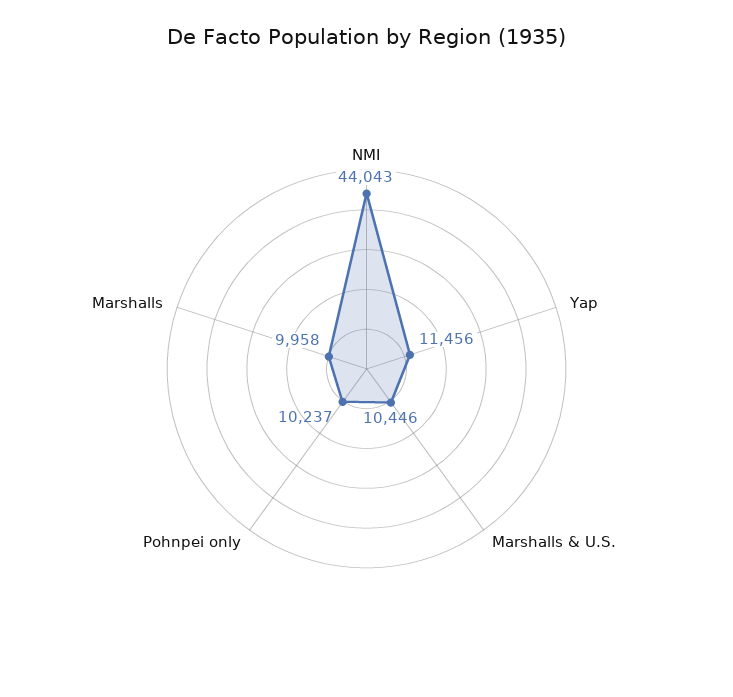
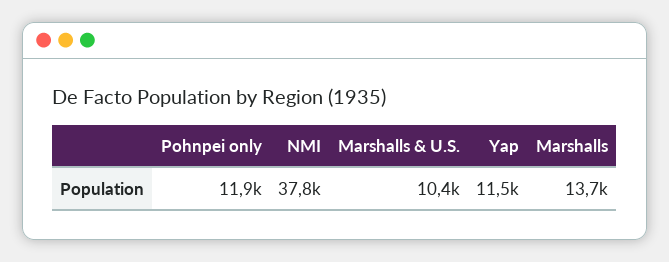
  {
-   "NMI": 44043,
+   "NMI": 37800,
    "Yap": 11456,
    "Marshalls & U.S.": 10446,
-   "Pohnpei only": 10237,
+   "Pohnpei only": 11900,
-   "Marshalls": 9958
+   "Marshalls": 13700
  }

